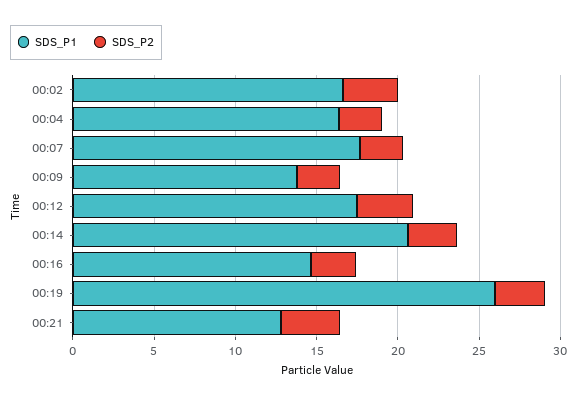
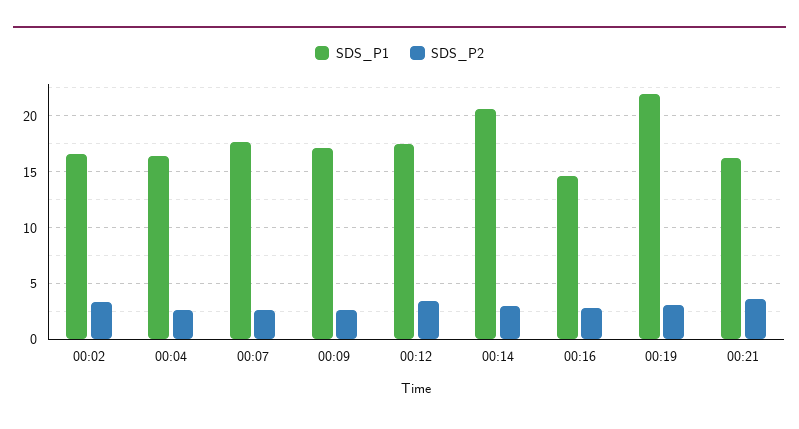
  {
    "SDS_P1": {
      "00:02": 17,
      "00:04": 16,
      "00:07": 18,
-     "00:09": 14,
+     "00:09": 17,
      "00:12": 18,
      "00:14": 21,
      "00:16": 15,
-     "00:19": 26,
+     "00:19": 22,
-     "00:21": 13
+     "00:21": 16
    },
    "SDS_P2": {
      "00:02": 3,
      "00:04": 3,
      "00:07": 3,
      "00:09": 3,
      "00:12": 3,
      "00:14": 3,
      "00:16": 3,
      "00:19": 3,
      "00:21": 4
    }
  }

